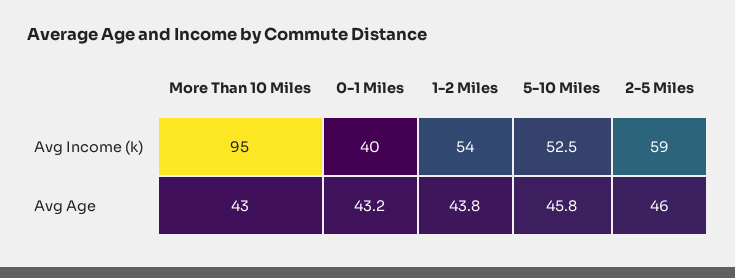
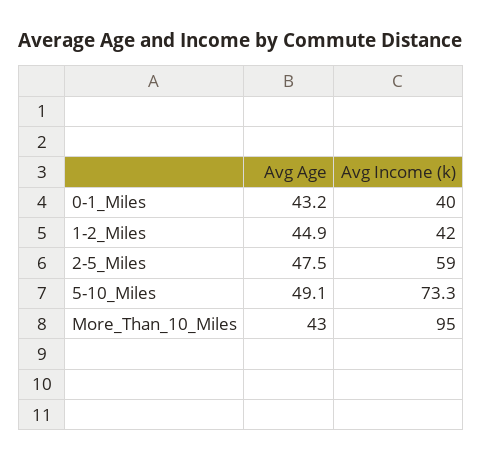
  {
    "More Than 10 Miles": {
      "Avg Income (k)": 95,
      "Avg Age": 43
    },
    "0-1 Miles": {
      "Avg Income (k)": 40,
      "Avg Age": 43.2
    },
    "1-2 Miles": {
-     "Avg Income (k)": 54,
+     "Avg Income (k)": 42,
-     "Avg Age": 43.8
+     "Avg Age": 44.9
    },
    "5-10 Miles": {
-     "Avg Income (k)": 52.5,
+     "Avg Income (k)": 73.3,
-     "Avg Age": 45.8
+     "Avg Age": 49.1
    },
    "2-5 Miles": {
      "Avg Income (k)": 59,
-     "Avg Age": 46
+     "Avg Age": 47.5
    }
  }

